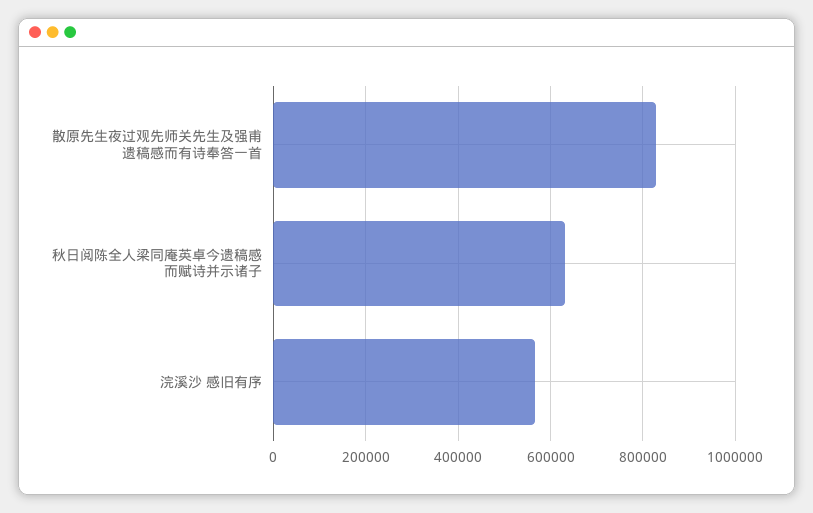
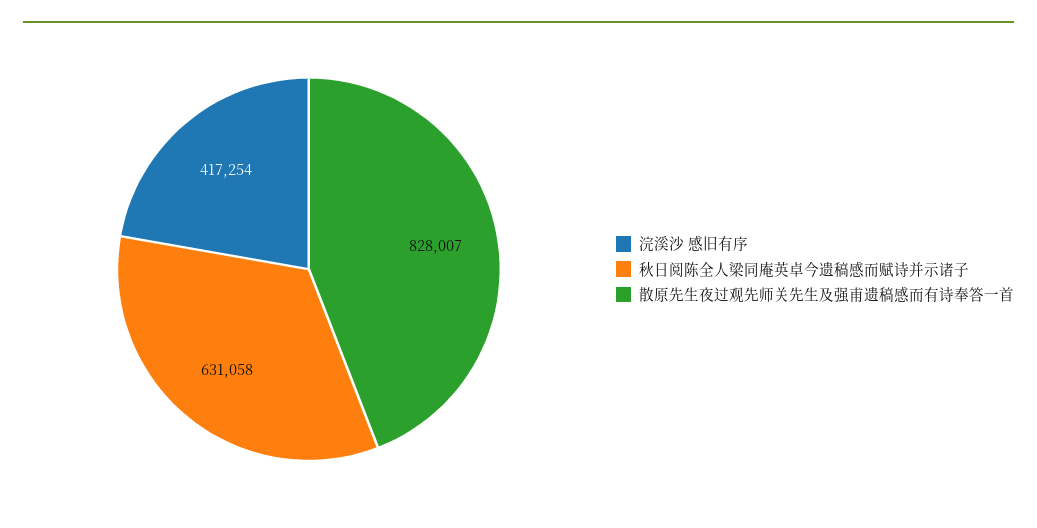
  {
    "散原先生夜过观先师关先生及强甫遗稿感而有诗奉答一首": 828007,
    "秋日阅陈全人梁同庵英卓今遗稿感而赋诗并示诸子": 631058,
-   "浣溪沙 感旧有序": 560000
+   "浣溪沙 感旧有序": 417254
  }

